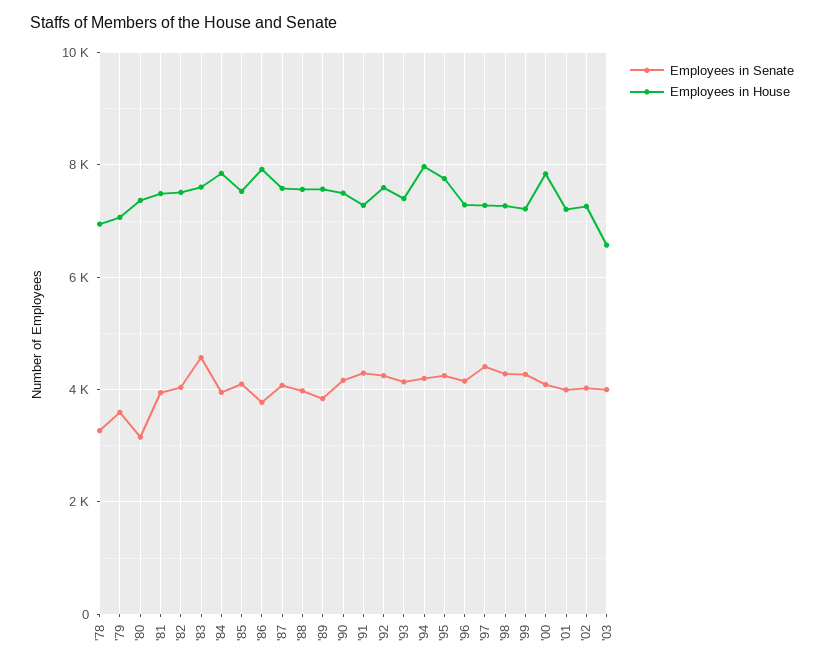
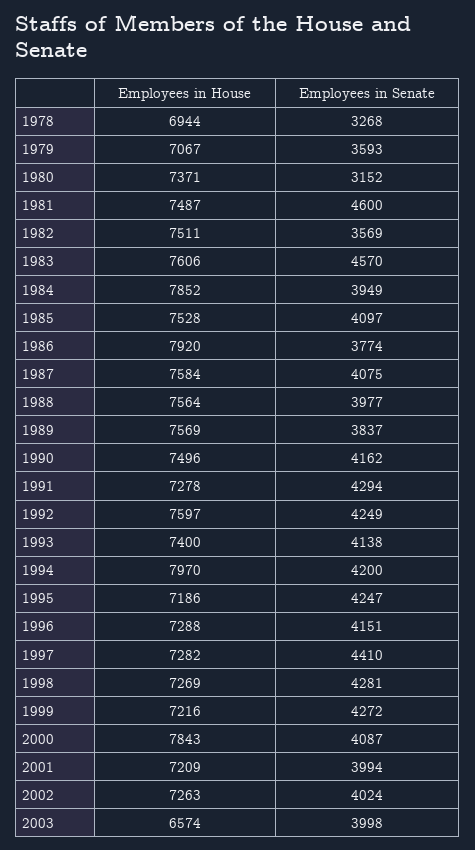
  {
    "Employees in Senate": {
      "'78": 3268,
      "'79": 3593,
      "'80": 3152,
-     "'81": 4000,
+     "'81": 4600,
-     "'82": 4000,
+     "'82": 3569,
      "'83": 4570,
      "'84": 3949,
      "'85": 4097,
      "'86": 3774,
      "'87": 4075,
      "'88": 3977,
      "'89": 3837,
      "'90": 4162,
      "'91": 4294,
      "'92": 4249,
      "'93": 4138,
      "'94": 4200,
      "'95": 4247,
      "'96": 4151,
      "'97": 4410,
      "'98": 4281,
      "'99": 4272,
      "'00": 4087,
      "'01": 3994,
      "'02": 4024,
      "'03": 3998
    },
    "Employees in House": {
      "'78": 6944,
      "'79": 7067,
      "'80": 7371,
      "'81": 7487,
      "'82": 7511,
      "'83": 7606,
      "'84": 7852,
      "'85": 7528,
      "'86": 7920,
      "'87": 7584,
      "'88": 7564,
      "'89": 7569,
      "'90": 7496,
      "'91": 7278,
      "'92": 7597,
      "'93": 7400,
      "'94": 7970,
-     "'95": 7800,
+     "'95": 7186,
      "'96": 7288,
      "'97": 7282,
      "'98": 7269,
      "'99": 7216,
      "'00": 7843,
      "'01": 7209,
      "'02": 7263,
      "'03": 6574
    }
  }

